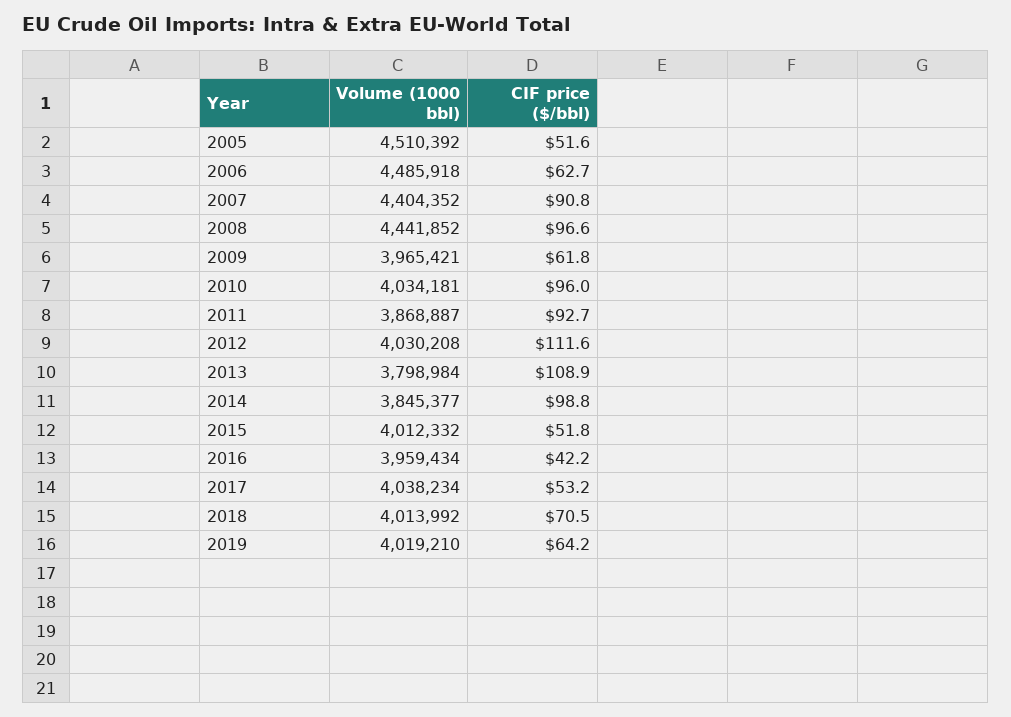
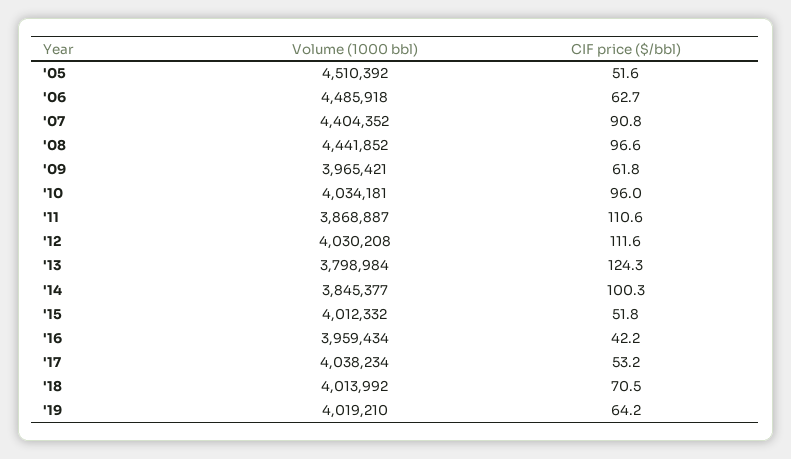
  {
    "Volume (1000 bbl)": {
      "2005": 4510392,
      "2006": 4485918,
      "2007": 4404352,
      "2008": 4441852,
      "2009": 3965421,
      "2010": 4034181,
      "2011": 3868887,
      "2012": 4030208,
      "2013": 3798984,
      "2014": 3845377,
      "2015": 4012332,
      "2016": 3959434,
      "2017": 4038234,
      "2018": 4013992,
      "2019": 4019210
    },
    "CIF price ($/bbl)": {
      "2005": 51.6,
      "2006": 62.7,
      "2007": 90.8,
      "2008": 96.6,
      "2009": 61.8,
      "2010": 96,
-     "2011": 92.7,
+     "2011": 110.6,
      "2012": 111.6,
-     "2013": 108.9,
+     "2013": 124.3,
-     "2014": 98.8,
+     "2014": 100.3,
      "2015": 51.8,
      "2016": 42.2,
      "2017": 53.2,
      "2018": 70.5,
      "2019": 64.2
    }
  }

